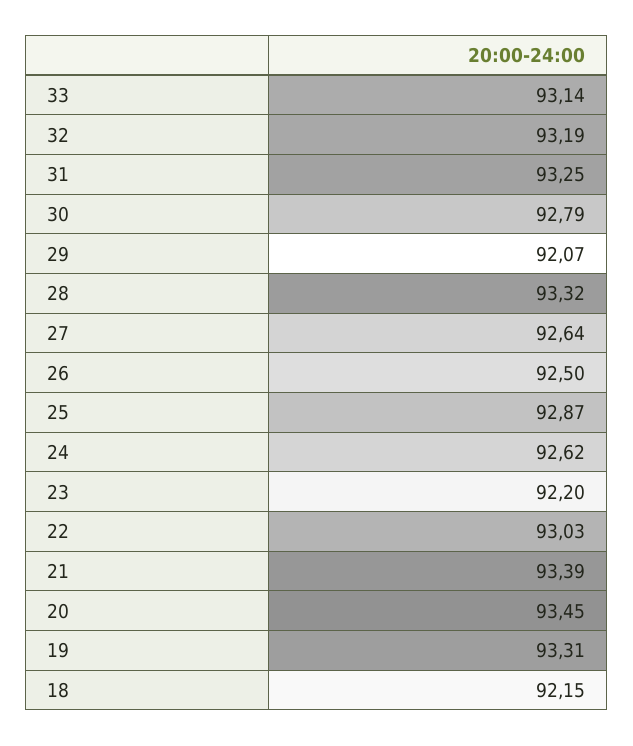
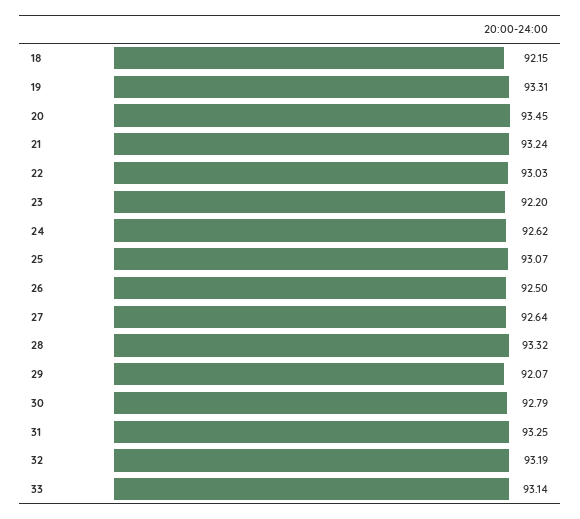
  {
    "33": 93.14,
    "32": 93.19,
    "31": 93.25,
    "30": 92.79,
    "29": 92.07,
    "28": 93.32,
    "27": 92.64,
    "26": 92.5,
-   "25": 92.87,
+   "25": 93.07,
    "24": 92.62,
    "23": 92.2,
    "22": 93.03,
-   "21": 93.39,
+   "21": 93.24,
    "20": 93.45,
    "19": 93.31,
    "18": 92.15
  }

